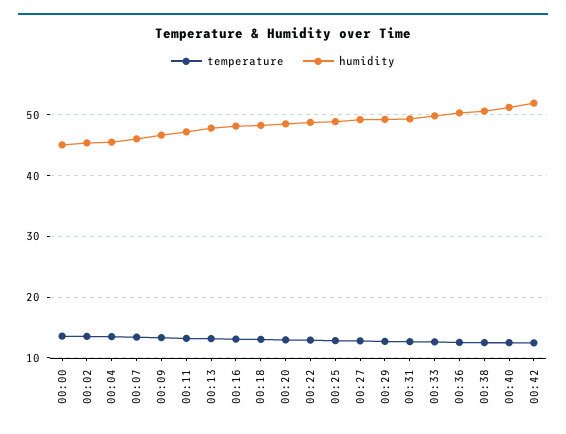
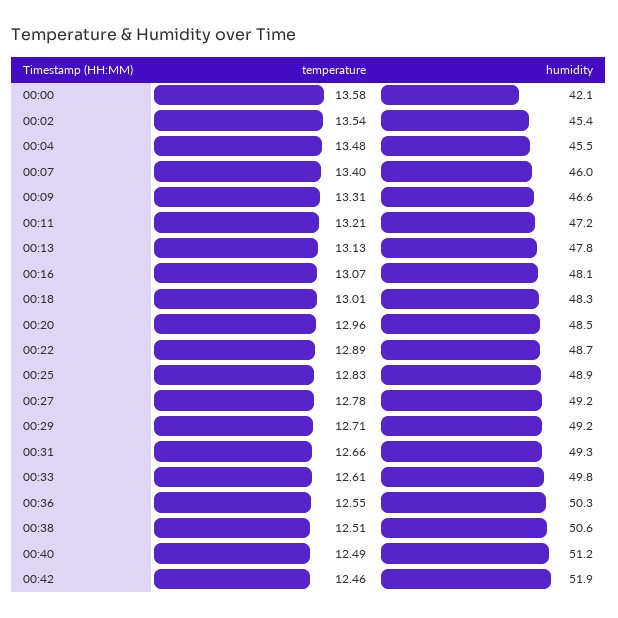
  {
    "temperature": {
      "00:00": 13.58,
      "00:02": 13.54,
      "00:04": 13.48,
      "00:07": 13.4,
      "00:09": 13.31,
      "00:11": 13.21,
      "00:13": 13.13,
      "00:16": 13.07,
      "00:18": 13.01,
      "00:20": 12.96,
      "00:22": 12.89,
      "00:25": 12.83,
      "00:27": 12.78,
      "00:29": 12.71,
      "00:31": 12.66,
      "00:33": 12.61,
      "00:36": 12.55,
      "00:38": 12.51,
      "00:40": 12.49,
      "00:42": 12.46
    },
    "humidity": {
-     "00:00": 45,
+     "00:00": 42.1,
      "00:02": 45.4,
      "00:04": 45.5,
      "00:07": 46,
      "00:09": 46.6,
      "00:11": 47.2,
      "00:13": 47.8,
      "00:16": 48.1,
      "00:18": 48.3,
      "00:20": 48.5,
      "00:22": 48.7,
      "00:25": 48.9,
      "00:27": 49.2,
      "00:29": 49.2,
      "00:31": 49.3,
      "00:33": 49.8,
      "00:36": 50.3,
      "00:38": 50.6,
      "00:40": 51.2,
      "00:42": 51.9
    }
  }

